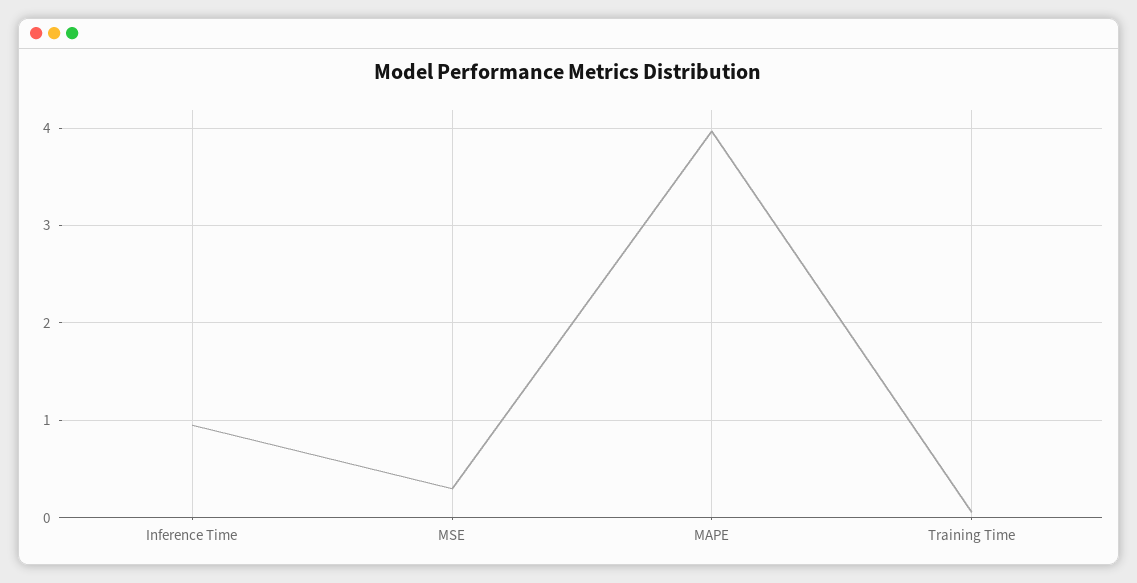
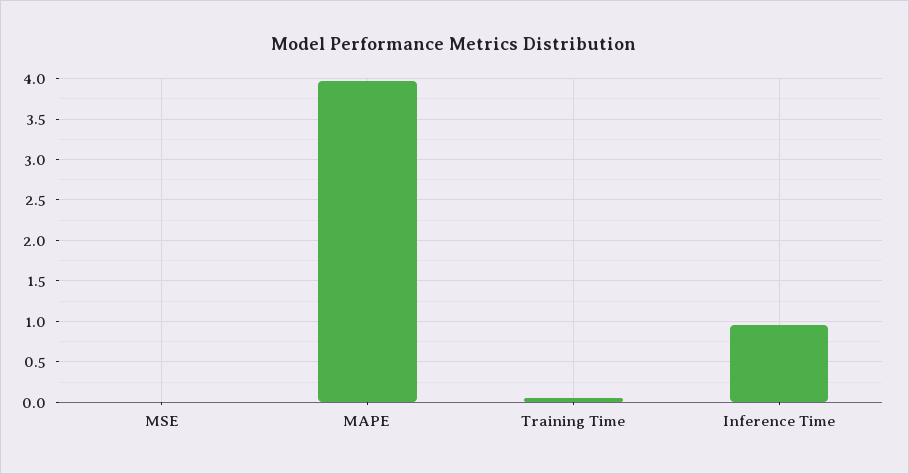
  {
    "Inference Time": 1,
-   "MSE": 0.3,
+   "MSE": 0,
    "MAPE": 4,
    "Training Time": 0.1
  }

